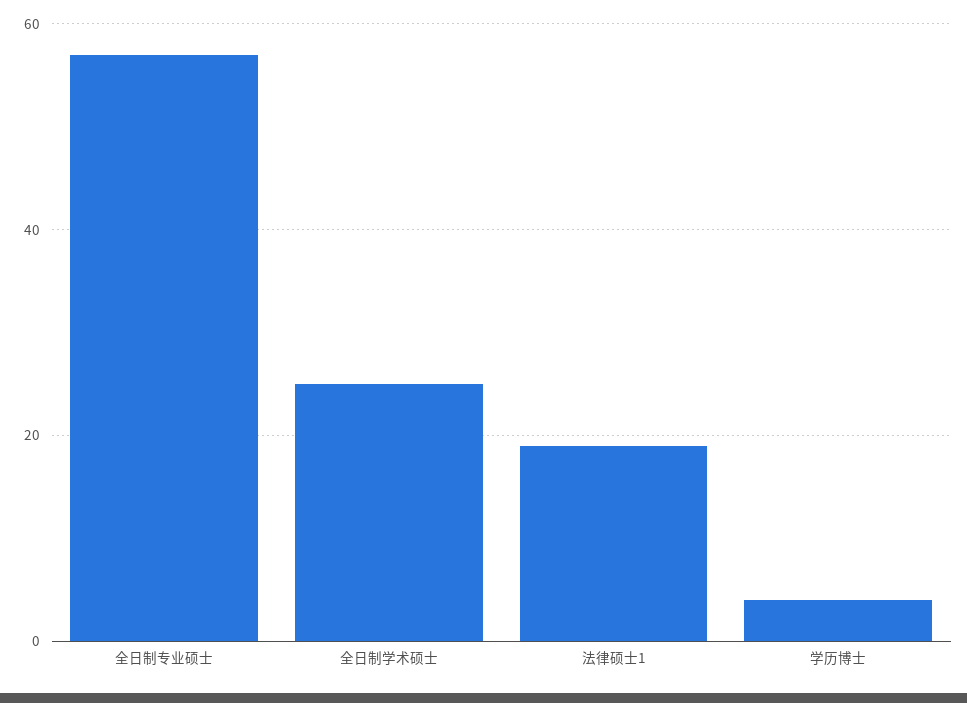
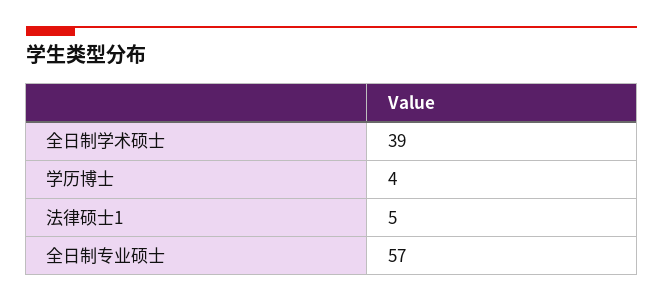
  {
    "全日制专业硕士": 57,
-   "全日制学术硕士": 25,
+   "全日制学术硕士": 39,
-   "法律硕士1": 20,
+   "法律硕士1": 5,
    "学历博士": 4
  }

